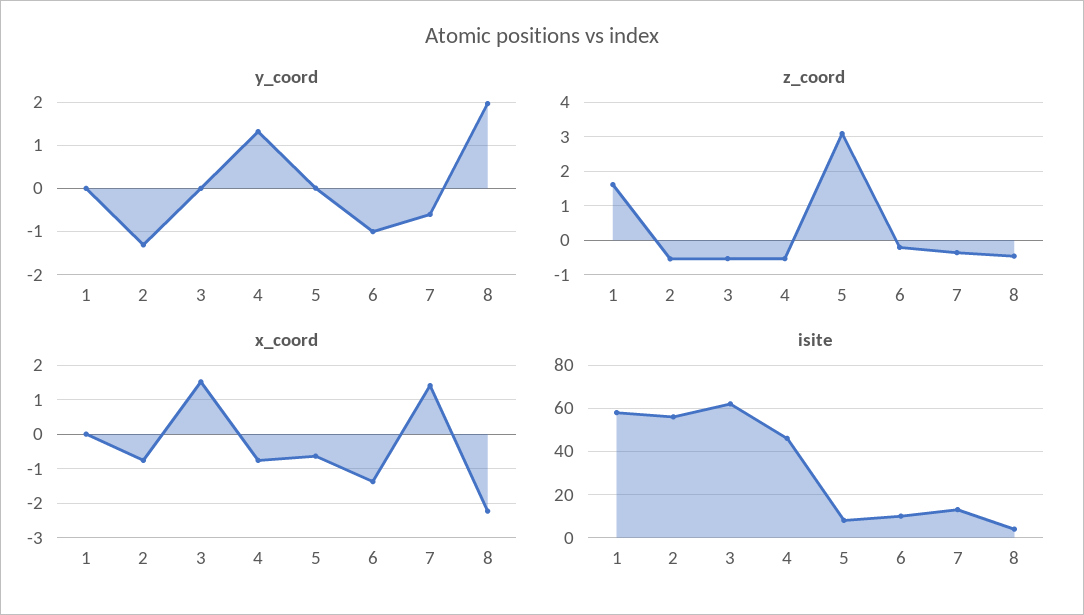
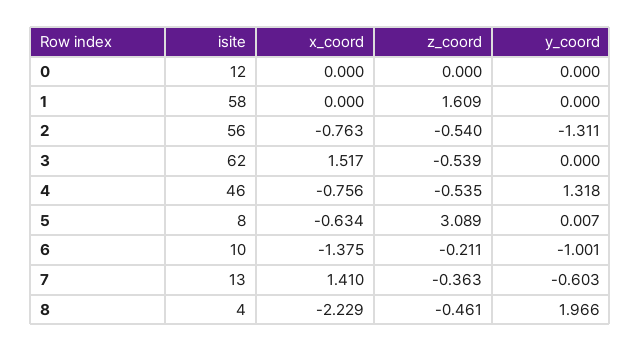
  {
    "y_coord": {
      "1": 0,
      "2": -1.311,
      "3": 0,
      "4": 1.318,
      "5": 0.007,
      "6": -1.001,
      "7": -0.603,
-     "8": 1.966
+     "8": 1.966,
+     "0": 0
    },
    "z_coord": {
      "1": 1.609,
      "2": -0.54,
      "3": -0.539,
      "4": -0.535,
      "5": 3.089,
      "6": -0.211,
      "7": -0.363,
-     "8": -0.461
+     "8": -0.461,
+     "0": 0
    },
    "x_coord": {
      "1": 0,
      "2": -0.763,
      "3": 1.517,
      "4": -0.756,
      "5": -0.634,
      "6": -1.375,
      "7": 1.41,
-     "8": -2.229
+     "8": -2.229,
+     "0": 0
    },
    "isite": {
      "1": 58,
      "2": 56,
      "3": 62,
      "4": 46,
      "5": 8,
      "6": 10,
      "7": 13,
-     "8": 4
+     "8": 4,
+     "0": 12
    }
  }

